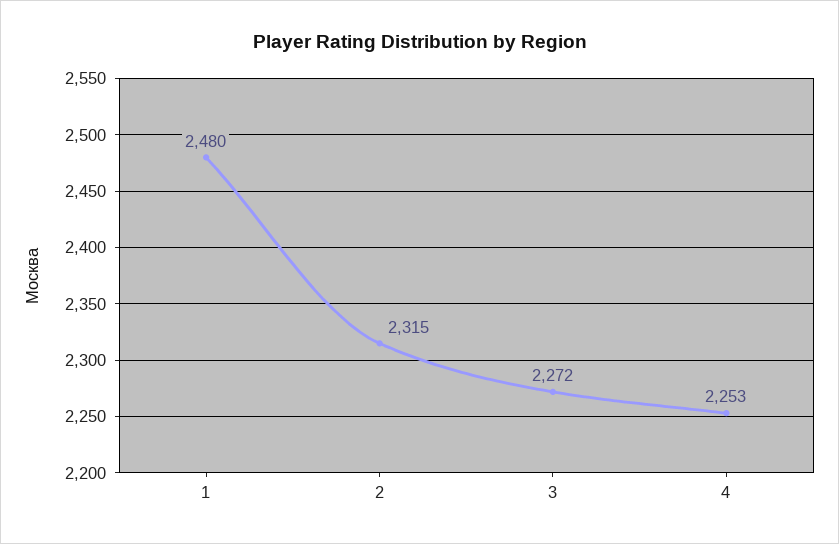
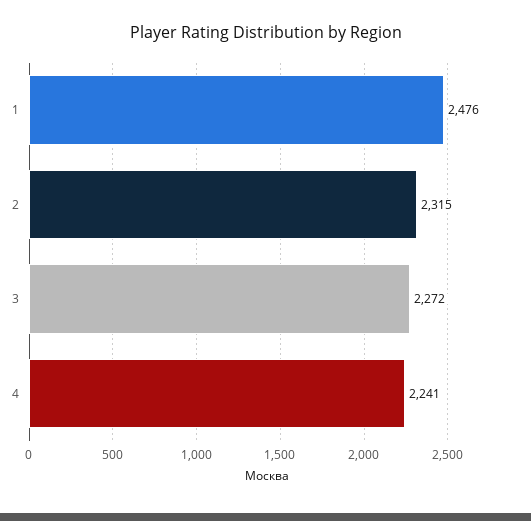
  {
-   "1": 2480,
+   "1": 2476,
    "2": 2315,
    "3": 2272,
-   "4": 2253
+   "4": 2241
  }

